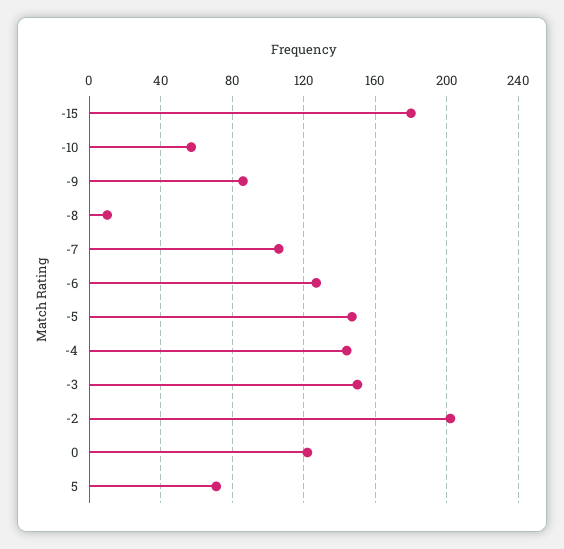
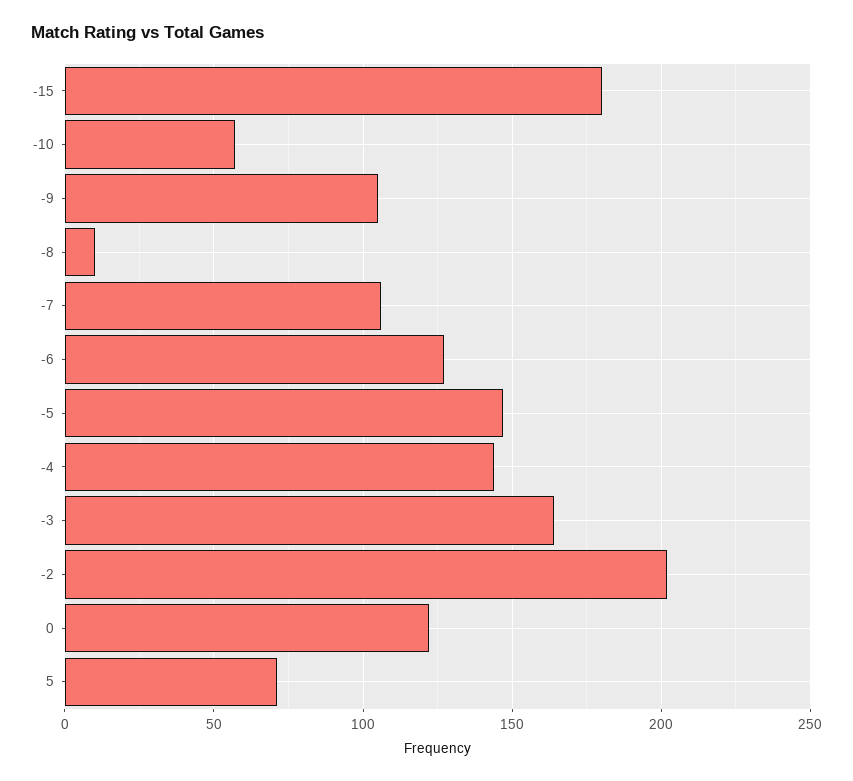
  {
    "-15": 180,
    "-10": 55,
-   "-9": 85,
+   "-9": 105,
    "-8": 10,
    "-7": 105,
    "-6": 125,
    "-5": 145,
    "-4": 145,
-   "-3": 150,
+   "-3": 165,
    "-2": 200,
    "0": 120,
    "5": 70
  }

